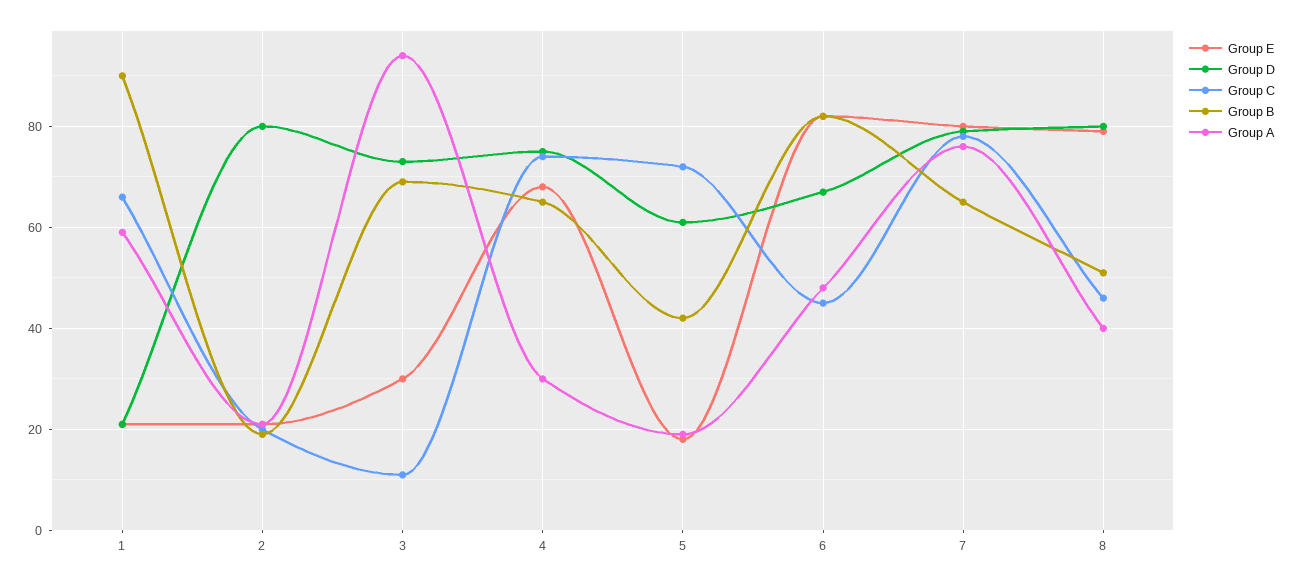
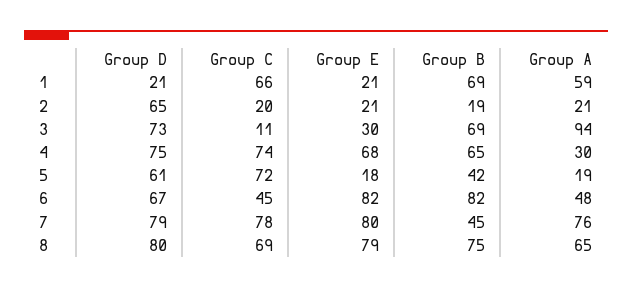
  {
    "Group E": {
      "1": 21,
      "2": 21,
      "3": 30,
      "4": 68,
      "5": 18,
      "6": 82,
      "7": 80,
      "8": 79
    },
    "Group D": {
      "1": 21,
-     "2": 80,
+     "2": 65,
      "3": 73,
      "4": 75,
      "5": 61,
      "6": 67,
      "7": 79,
      "8": 80
    },
    "Group C": {
      "1": 66,
      "2": 20,
      "3": 11,
      "4": 74,
      "5": 72,
      "6": 45,
      "7": 78,
-     "8": 45
+     "8": 69
    },
    "Group B": {
-     "1": 90,
+     "1": 69,
      "2": 19,
      "3": 69,
      "4": 65,
      "5": 42,
      "6": 82,
-     "7": 65,
+     "7": 45,
-     "8": 50
+     "8": 75
    },
    "Group A": {
      "1": 59,
      "2": 21,
      "3": 94,
      "4": 30,
      "5": 19,
      "6": 48,
      "7": 76,
-     "8": 40
+     "8": 65
    }
  }

